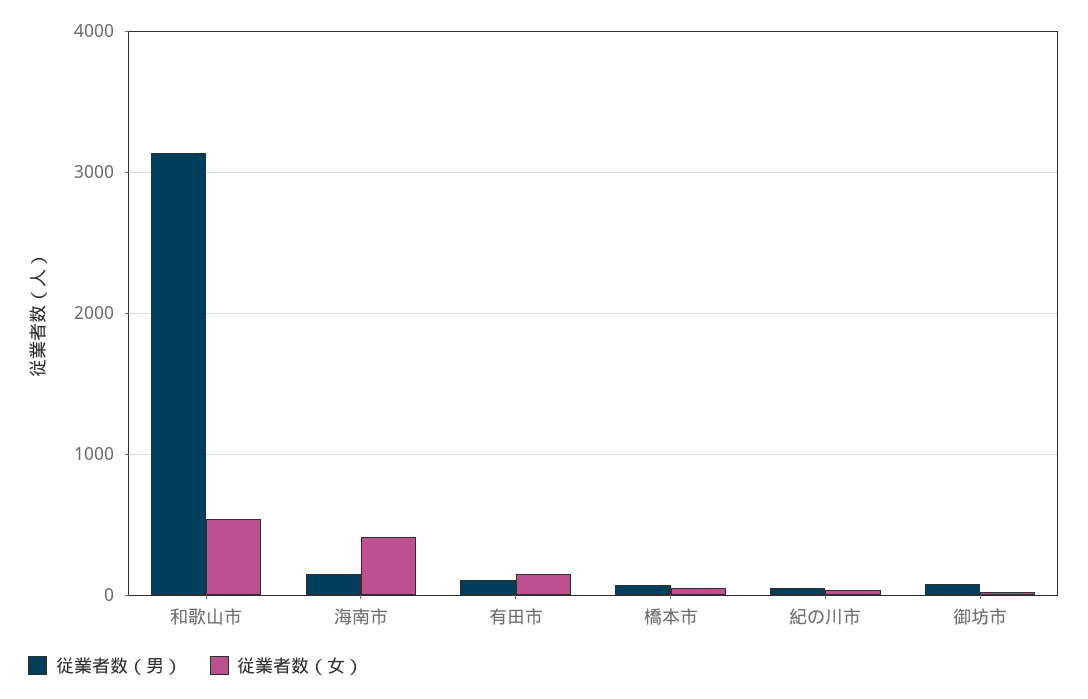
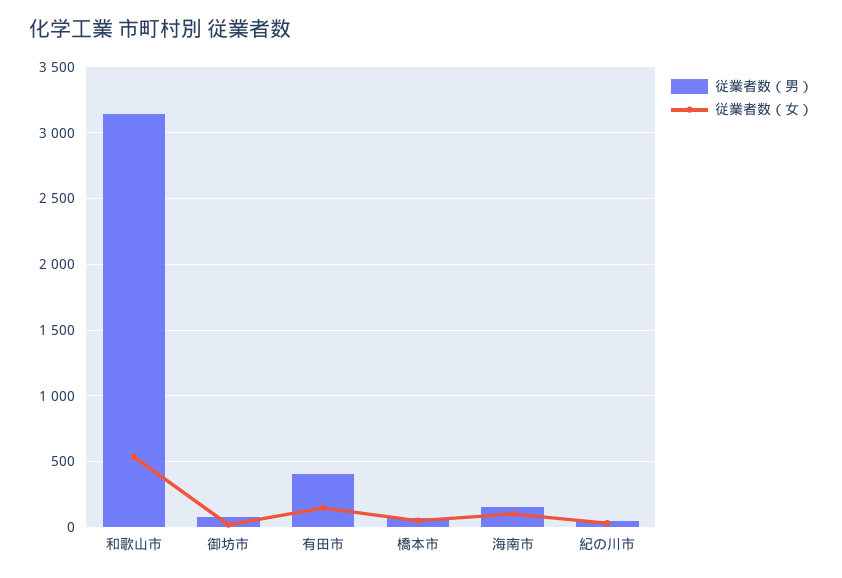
  {
    "従業者数（男）": {
      "和歌山市": 3150,
      "海南市": 150,
-     "有田市": 100,
+     "有田市": 400,
      "橋本市": 50,
      "紀の川市": 50,
      "御坊市": 100
    },
    "従業者数（女）": {
      "和歌山市": 550,
-     "海南市": 400,
+     "海南市": 100,
      "有田市": 150,
      "橋本市": 50,
      "紀の川市": 50,
      "御坊市": 0
    }
  }

